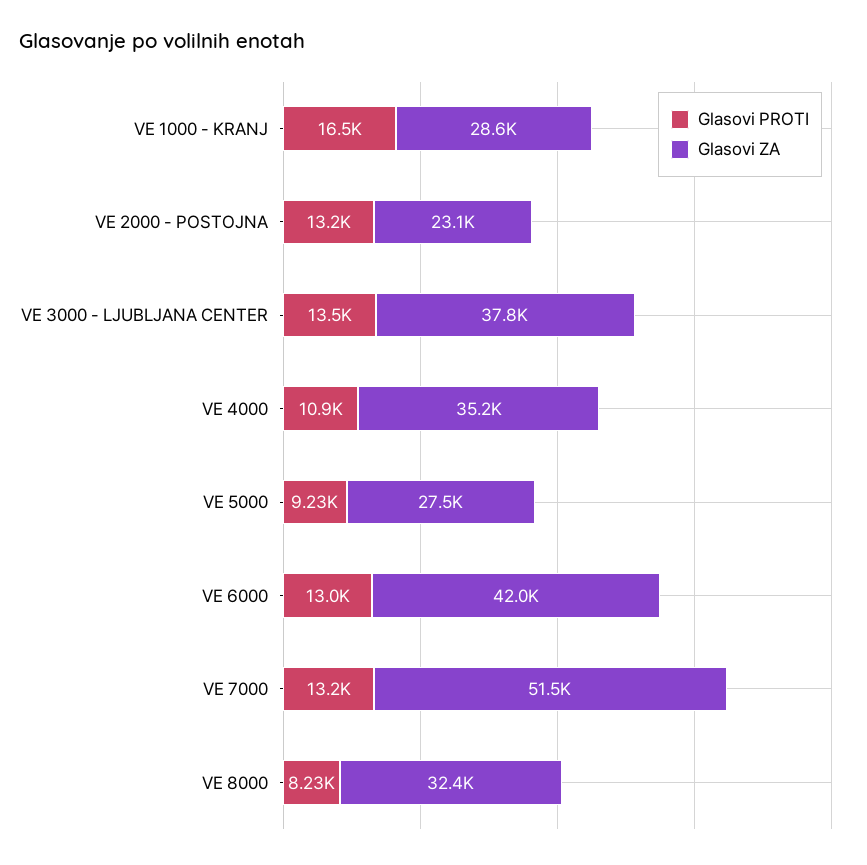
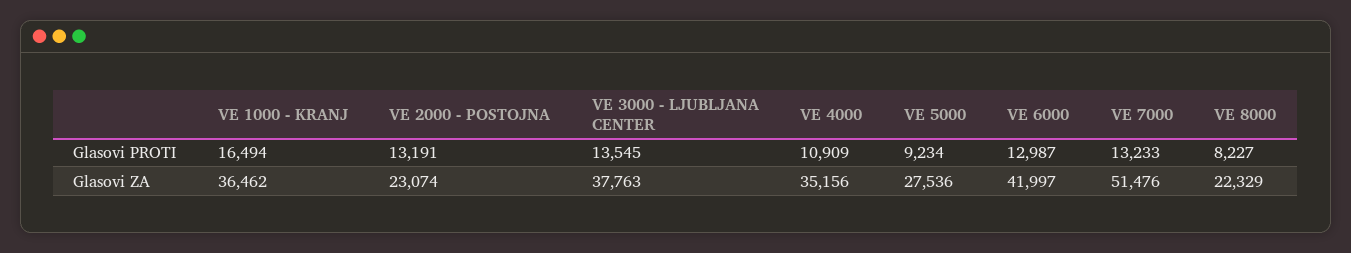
  {
    "Glasovi PROTI": {
      "VE 1000 - KRANJ": 16494,
      "VE 2000 - POSTOJNA": 13191,
      "VE 3000 - LJUBLJANA CENTER": 13545,
      "VE 4000": 10909,
      "VE 5000": 9234,
      "VE 6000": 12987,
      "VE 7000": 13233,
      "VE 8000": 8227
    },
    "Glasovi ZA": {
-     "VE 1000 - KRANJ": 28600,
+     "VE 1000 - KRANJ": 36462,
      "VE 2000 - POSTOJNA": 23074,
      "VE 3000 - LJUBLJANA CENTER": 37763,
      "VE 4000": 35156,
      "VE 5000": 27536,
      "VE 6000": 41997,
      "VE 7000": 51476,
-     "VE 8000": 32400
+     "VE 8000": 22329
    }
  }

